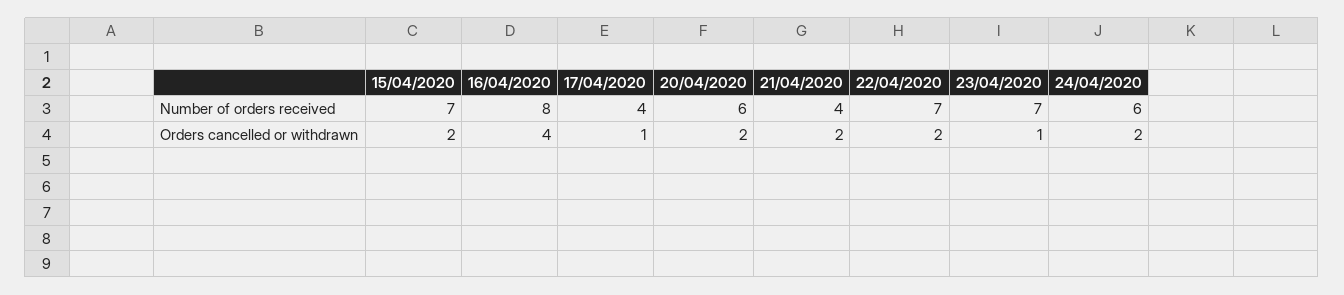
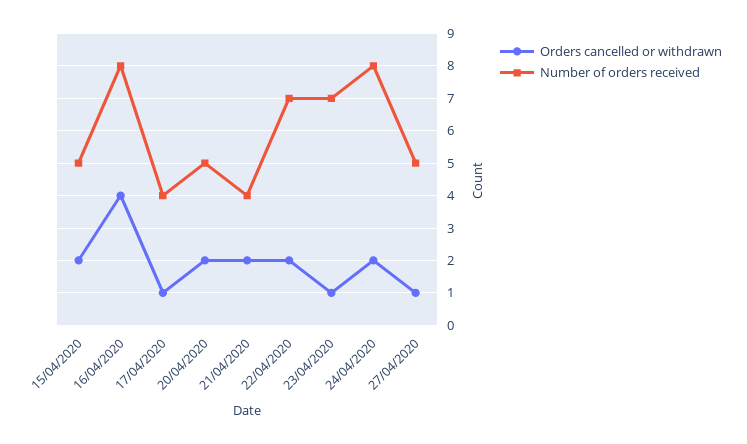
  {
    "Number of orders received": {
-     "15/04/2020": 7,
+     "15/04/2020": 5,
      "16/04/2020": 8,
      "17/04/2020": 4,
-     "20/04/2020": 6,
+     "20/04/2020": 5,
      "21/04/2020": 4,
      "22/04/2020": 7,
      "23/04/2020": 7,
-     "24/04/2020": 6
+     "24/04/2020": 8,
+     "27/04/2020": 5
    },
    "Orders cancelled or withdrawn": {
      "15/04/2020": 2,
      "16/04/2020": 4,
      "17/04/2020": 1,
      "20/04/2020": 2,
      "21/04/2020": 2,
      "22/04/2020": 2,
      "23/04/2020": 1,
-     "24/04/2020": 2
+     "24/04/2020": 2,
+     "27/04/2020": 1
    }
  }

